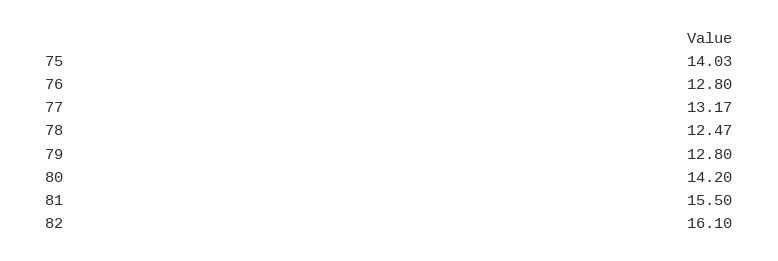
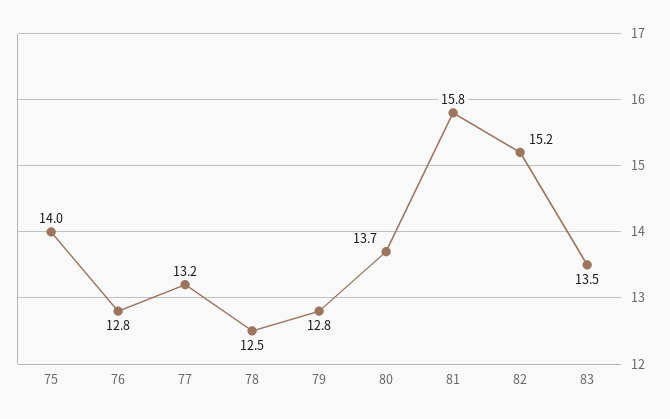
  {
    "75": 14.03,
    "76": 12.8,
    "77": 13.17,
    "78": 12.47,
    "79": 12.8,
-   "80": 14.2,
+   "80": 13.7,
-   "81": 15.5,
+   "81": 15.8,
-   "82": 16.1
+   "82": 15.2,
+   "83": 13.5
  }

